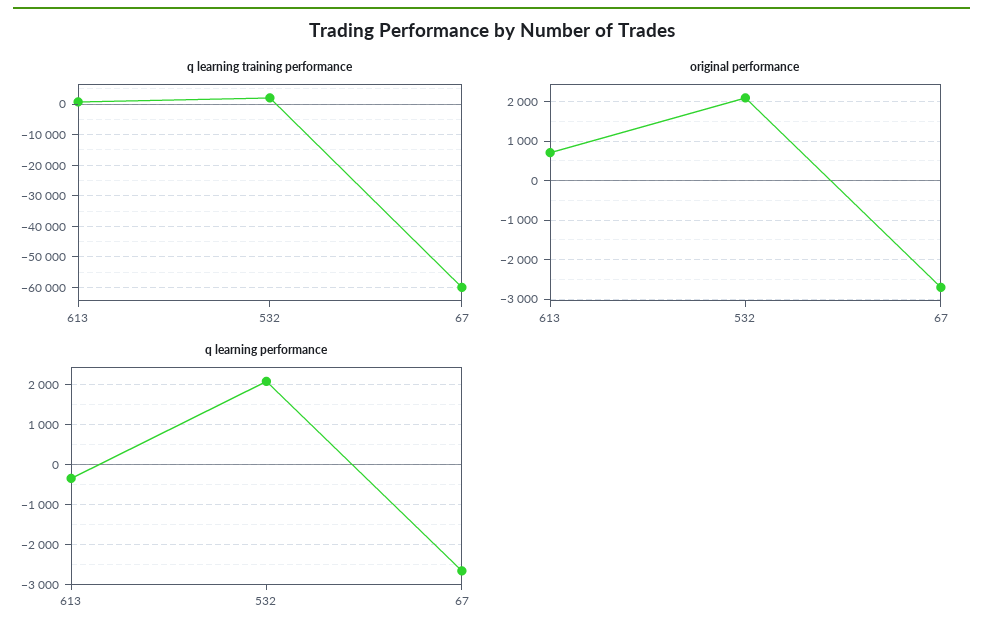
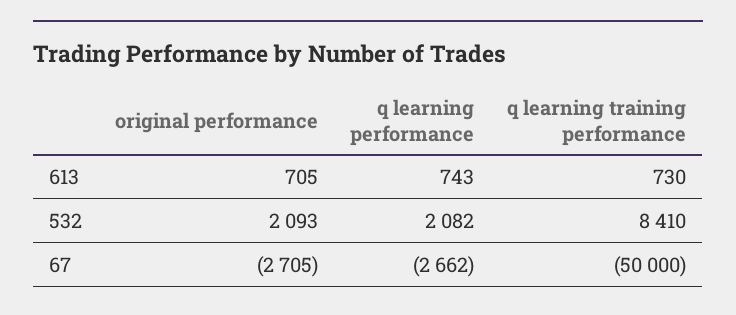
  {
    "q learning training performance": {
      "613": 730,
-     "532": 2000,
+     "532": 8410,
-     "67": -60000
+     "67": -50000
    },
    "original performance": {
      "613": 705,
      "532": 2093,
      "67": -2705
    },
    "q learning performance": {
-     "613": -400,
+     "613": 743,
      "532": 2082,
      "67": -2662
    }
  }

